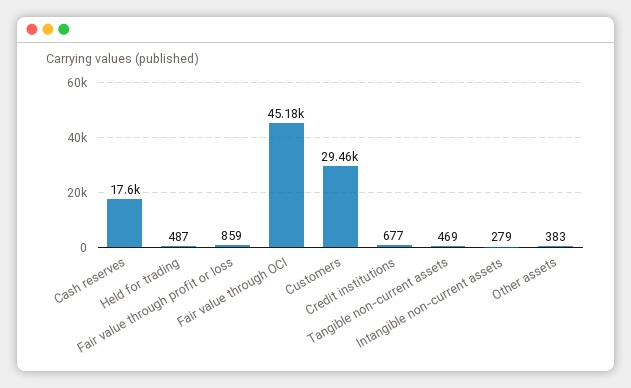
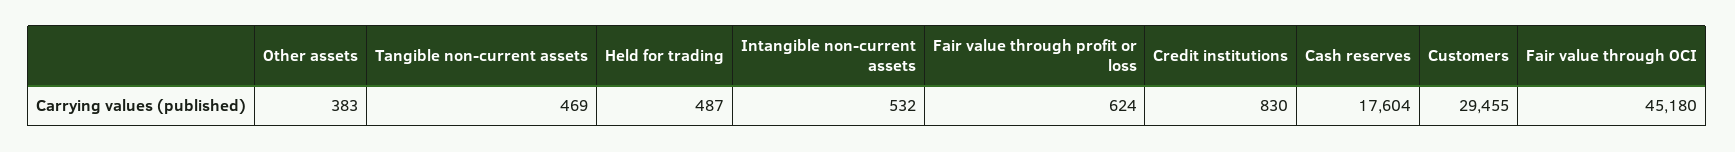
  {
    "Cash reserves": 17604,
    "Held for trading": 487,
-   "Fair value through profit or loss": 859,
+   "Fair value through profit or loss": 624,
    "Fair value through OCI": 45180,
    "Customers": 29455,
-   "Credit institutions": 677,
+   "Credit institutions": 830,
    "Tangible non-current assets": 469,
-   "Intangible non-current assets": 279,
+   "Intangible non-current assets": 532,
    "Other assets": 383
  }

